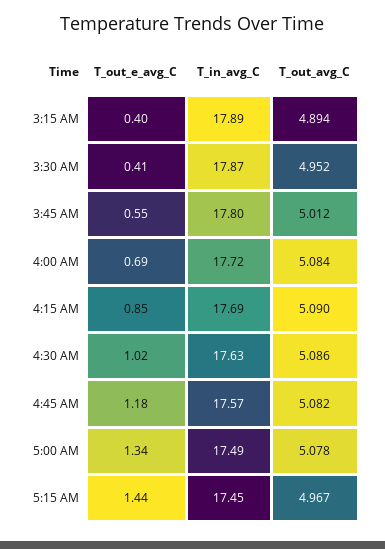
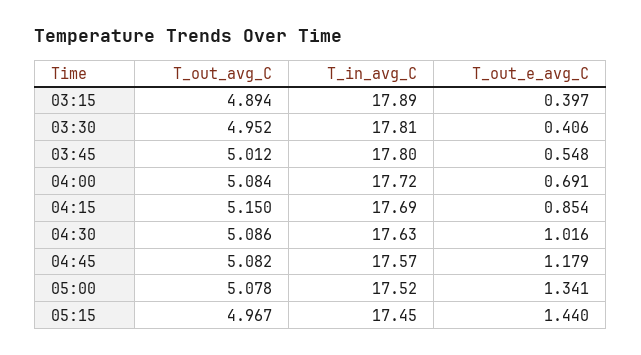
  {
    "T_out_e_avg_C": {
      "3:15 AM": 0.397,
      "3:30 AM": 0.406,
      "3:45 AM": 0.548,
      "4:00 AM": 0.691,
      "4:15 AM": 0.854,
      "4:30 AM": 1.016,
      "4:45 AM": 1.179,
      "5:00 AM": 1.341,
      "5:15 AM": 1.44
    },
    "T_in_avg_C": {
      "3:15 AM": 17.89,
-     "3:30 AM": 17.87,
+     "3:30 AM": 17.81,
      "3:45 AM": 17.8,
      "4:00 AM": 17.72,
      "4:15 AM": 17.69,
      "4:30 AM": 17.63,
      "4:45 AM": 17.57,
-     "5:00 AM": 17.49,
+     "5:00 AM": 17.52,
      "5:15 AM": 17.45
    },
    "T_out_avg_C": {
      "3:15 AM": 4.894,
      "3:30 AM": 4.952,
      "3:45 AM": 5.012,
      "4:00 AM": 5.084,
-     "4:15 AM": 5.09,
+     "4:15 AM": 5.15,
      "4:30 AM": 5.086,
      "4:45 AM": 5.082,
      "5:00 AM": 5.078,
      "5:15 AM": 4.967
    }
  }

